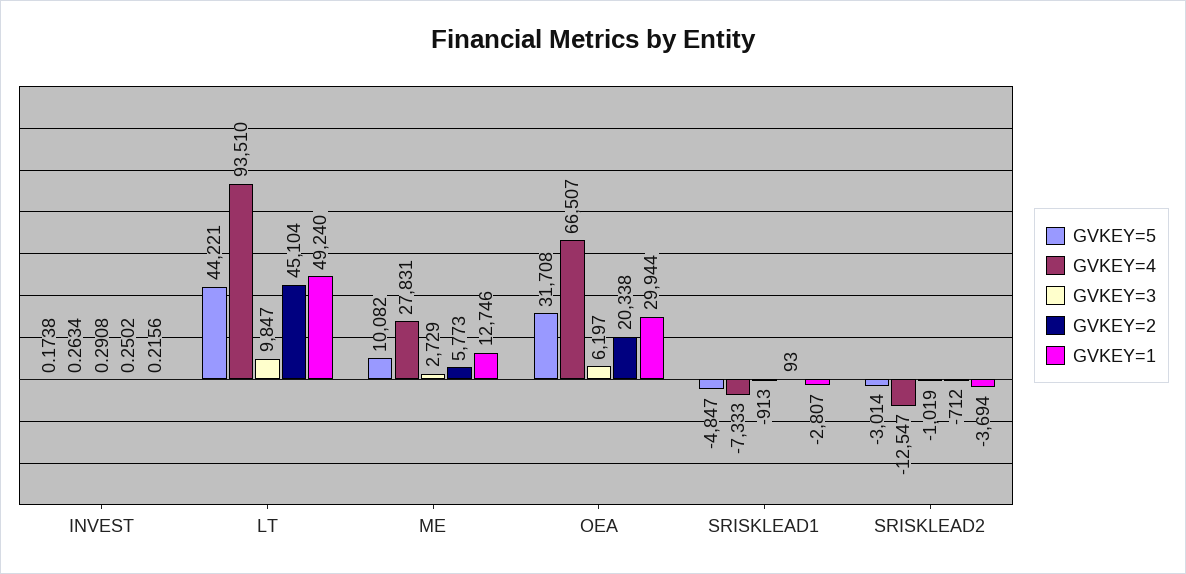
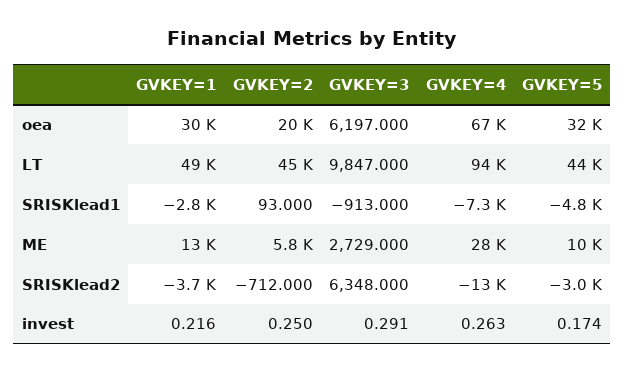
  {
    "GVKEY=5": {
      "INVEST": 0.1738,
      "LT": 44221,
      "ME": 10082,
      "OEA": 31708,
      "SRISKLEAD1": -4847,
      "SRISKLEAD2": -3014
    },
    "GVKEY=4": {
      "INVEST": 0.2634,
      "LT": 93510,
      "ME": 27831,
      "OEA": 66507,
      "SRISKLEAD1": -7333,
      "SRISKLEAD2": -12547
    },
    "GVKEY=3": {
      "INVEST": 0.2908,
      "LT": 9847,
      "ME": 2729,
      "OEA": 6197,
      "SRISKLEAD1": -913,
-     "SRISKLEAD2": -1019
+     "SRISKLEAD2": 6348
    },
    "GVKEY=2": {
      "INVEST": 0.2502,
      "LT": 45104,
      "ME": 5773,
      "OEA": 20338,
      "SRISKLEAD1": 93,
      "SRISKLEAD2": -712
    },
    "GVKEY=1": {
      "INVEST": 0.2156,
      "LT": 49240,
      "ME": 12746,
      "OEA": 29944,
      "SRISKLEAD1": -2807,
      "SRISKLEAD2": -3694
    }
  }

